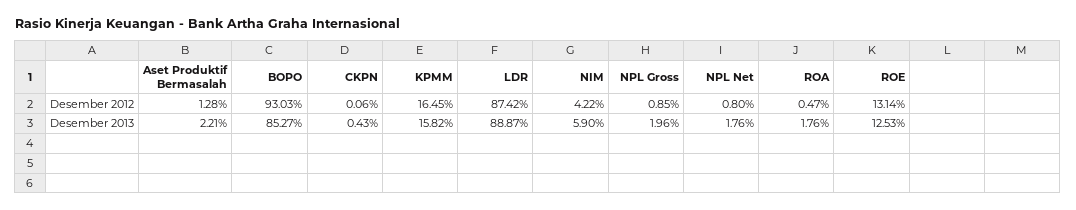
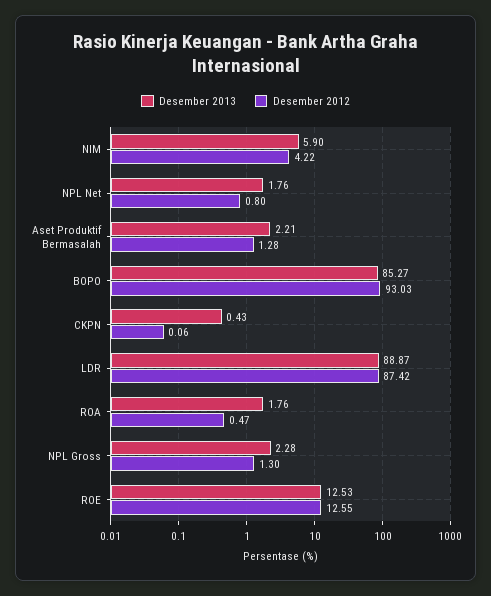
  {
    "Desember 2012": {
      "Aset Produktif Bermasalah": 1.28,
      "BOPO": 93.03,
      "CKPN": 0.06,
-     "KPMM": 16.45,
      "LDR": 87.42,
      "NIM": 4.22,
-     "NPL Gross": 0.85,
+     "NPL Gross": 1.3,
      "NPL Net": 0.8,
      "ROA": 0.47,
-     "ROE": 13.14
+     "ROE": 12.55
    },
    "Desember 2013": {
      "Aset Produktif Bermasalah": 2.21,
      "BOPO": 85.27,
      "CKPN": 0.43,
-     "KPMM": 15.82,
      "LDR": 88.87,
      "NIM": 5.9,
-     "NPL Gross": 1.96,
+     "NPL Gross": 2.28,
      "NPL Net": 1.76,
      "ROA": 1.76,
      "ROE": 12.53
    }
  }

